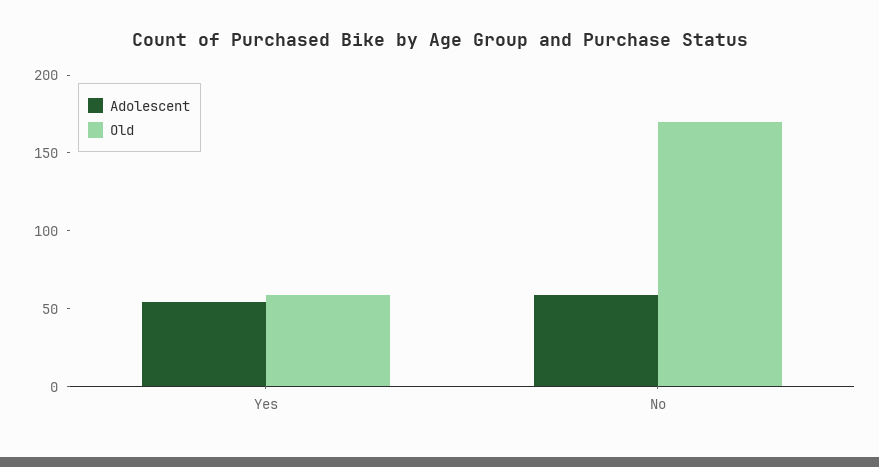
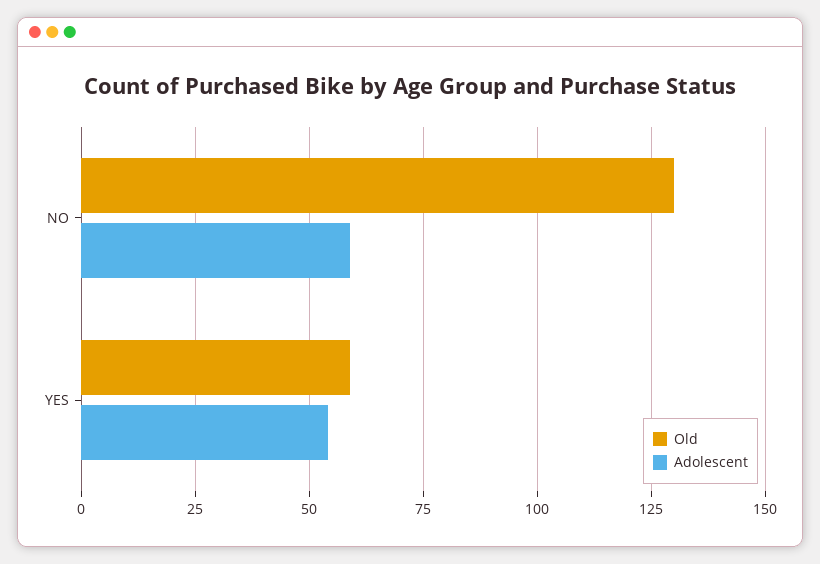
  {
    "Adolescent": {
      "Yes": 55,
      "No": 60
    },
    "Old": {
      "Yes": 60,
-     "No": 170
+     "No": 130
    }
  }

